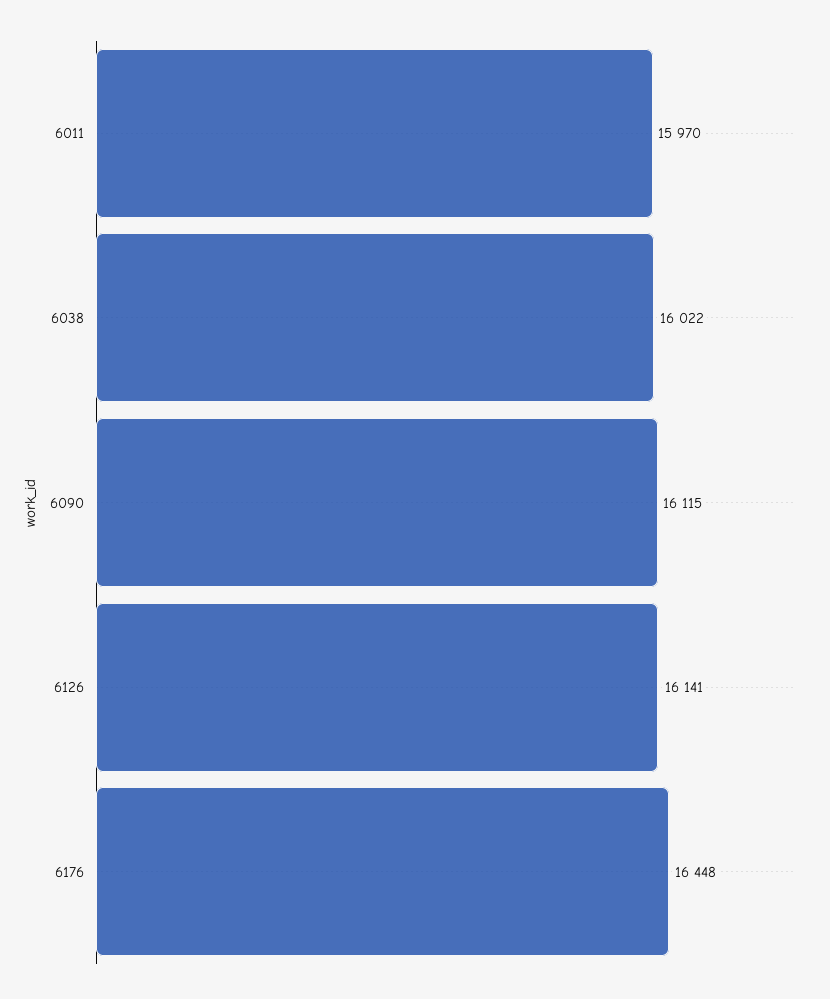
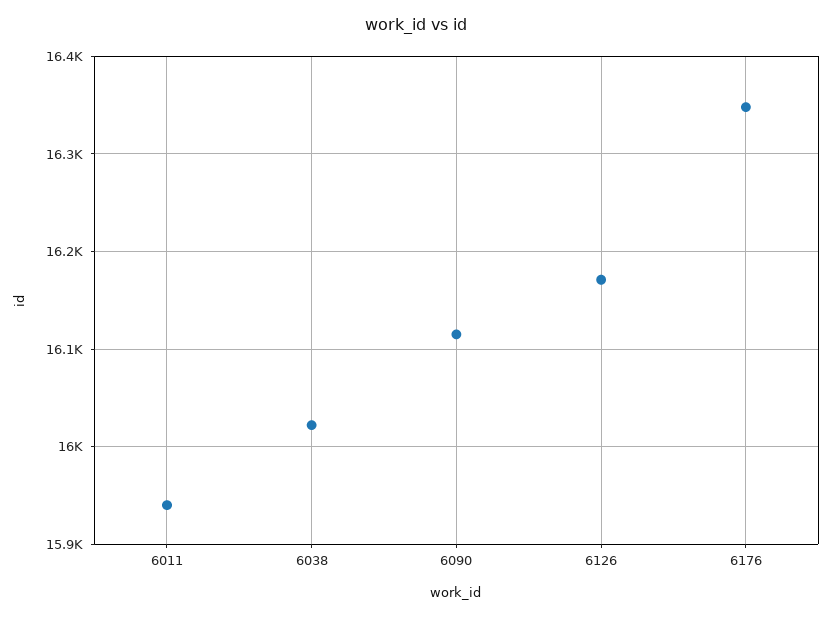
  {
-   "6011": 15970,
+   "6011": 15940,
    "6038": 16022,
    "6090": 16115,
-   "6126": 16141,
+   "6126": 16170,
-   "6176": 16448
+   "6176": 16350
  }

